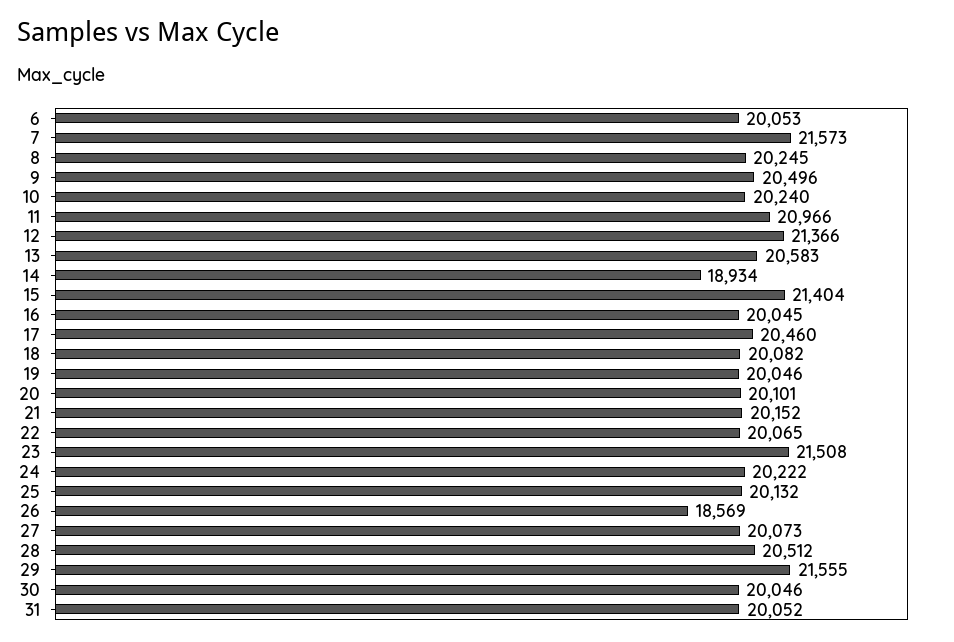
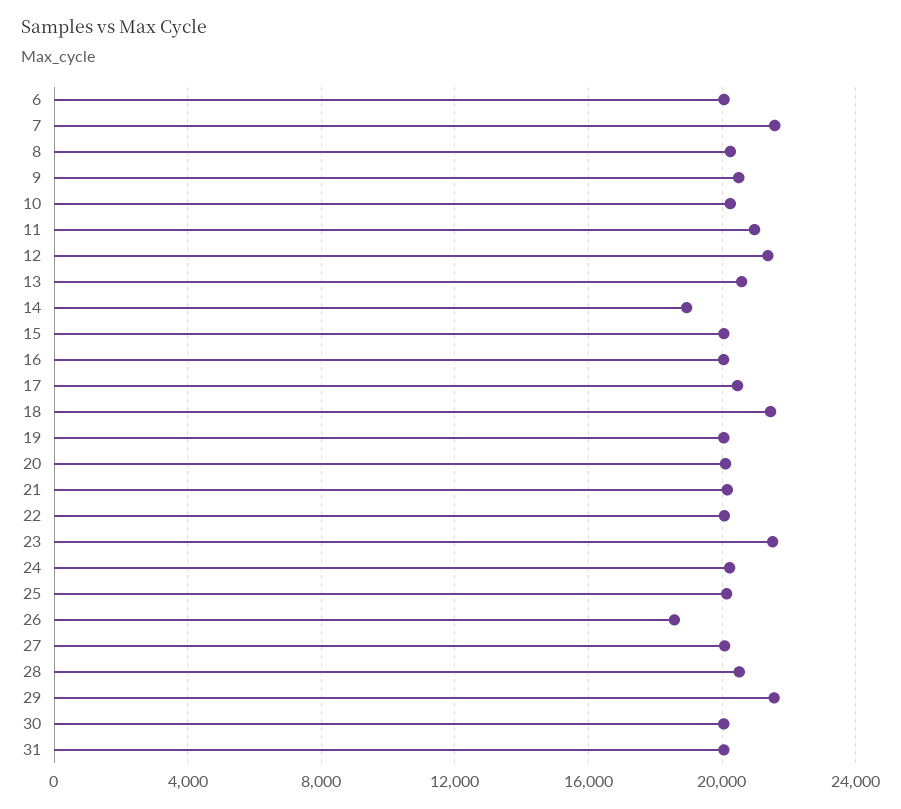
  {
    "6": 20053,
    "7": 21573,
    "8": 20245,
    "9": 20496,
    "10": 20240,
    "11": 20966,
    "12": 21366,
    "13": 20583,
    "14": 18934,
-   "15": 21404,
+   "15": 20000,
    "16": 20045,
    "17": 20460,
-   "18": 20082,
+   "18": 21500,
    "19": 20046,
    "20": 20101,
    "21": 20152,
    "22": 20065,
    "23": 21508,
    "24": 20222,
    "25": 20132,
    "26": 18569,
    "27": 20073,
    "28": 20512,
    "29": 21555,
    "30": 20046,
    "31": 20052
  }

